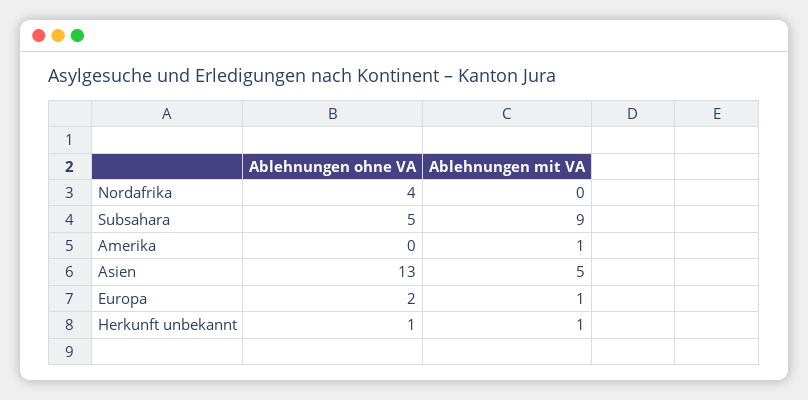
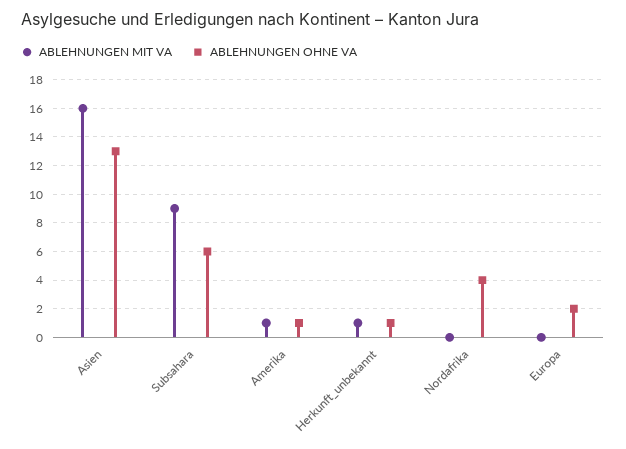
  {
    "Ablehnungen ohne VA": {
      "Nordafrika": 4,
-     "Subsahara": 5,
+     "Subsahara": 6,
-     "Amerika": 0,
+     "Amerika": 1,
      "Asien": 13,
      "Europa": 2,
      "Herkunft unbekannt": 1
    },
    "Ablehnungen mit VA": {
      "Nordafrika": 0,
      "Subsahara": 9,
      "Amerika": 1,
-     "Asien": 5,
+     "Asien": 16,
-     "Europa": 1,
+     "Europa": 0,
      "Herkunft unbekannt": 1
    }
  }

